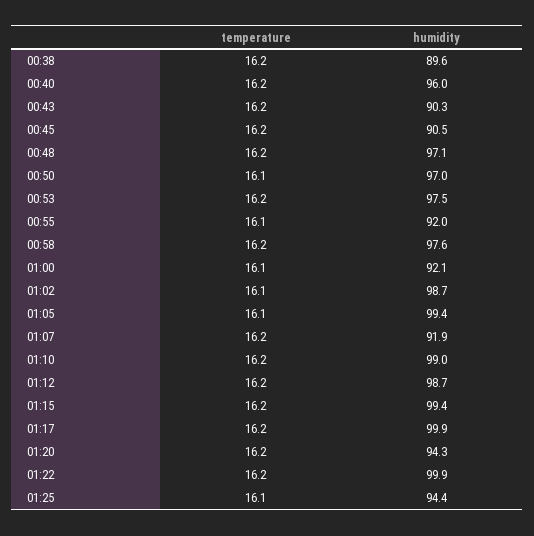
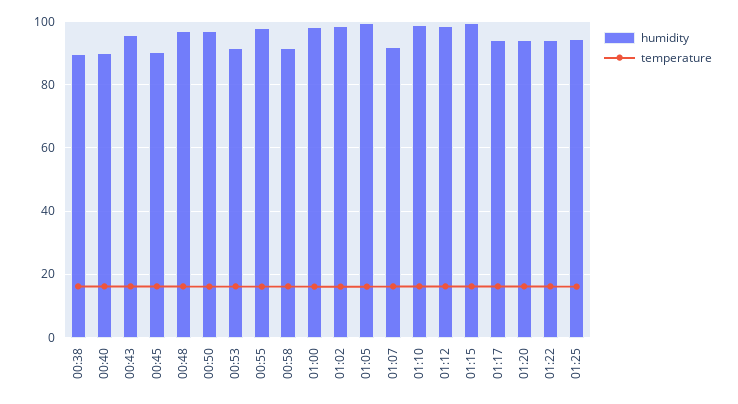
  {
    "temperature": {
      "00:38": 16.2,
      "00:40": 16.2,
      "00:43": 16.2,
      "00:45": 16.2,
      "00:48": 16.2,
      "00:50": 16.1,
      "00:53": 16.2,
      "00:55": 16.1,
      "00:58": 16.2,
      "01:00": 16.1,
      "01:02": 16.1,
      "01:05": 16.1,
      "01:07": 16.2,
      "01:10": 16.2,
      "01:12": 16.2,
      "01:15": 16.2,
      "01:17": 16.2,
      "01:20": 16.2,
      "01:22": 16.2,
      "01:25": 16.1
    },
    "humidity": {
      "00:38": 89.6,
-     "00:40": 96,
+     "00:40": 90,
-     "00:43": 90.3,
+     "00:43": 96,
      "00:45": 90.5,
      "00:48": 97.1,
      "00:50": 97,
-     "00:53": 97.5,
+     "00:53": 92,
-     "00:55": 92,
+     "00:55": 98,
-     "00:58": 97.6,
+     "00:58": 92,
-     "01:00": 92.1,
+     "01:00": 98,
      "01:02": 98.7,
      "01:05": 99.4,
      "01:07": 91.9,
      "01:10": 99,
      "01:12": 98.7,
      "01:15": 99.4,
-     "01:17": 99.9,
+     "01:17": 94,
      "01:20": 94.3,
-     "01:22": 99.9,
+     "01:22": 94,
      "01:25": 94.4
    }
  }

